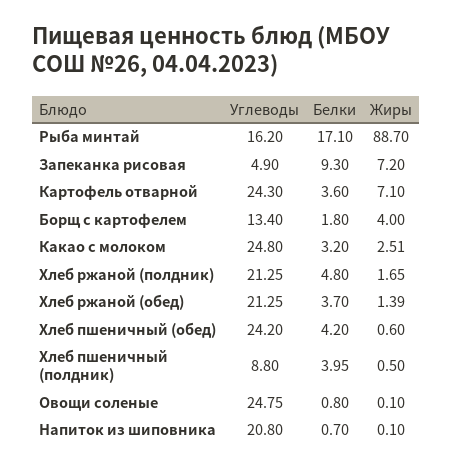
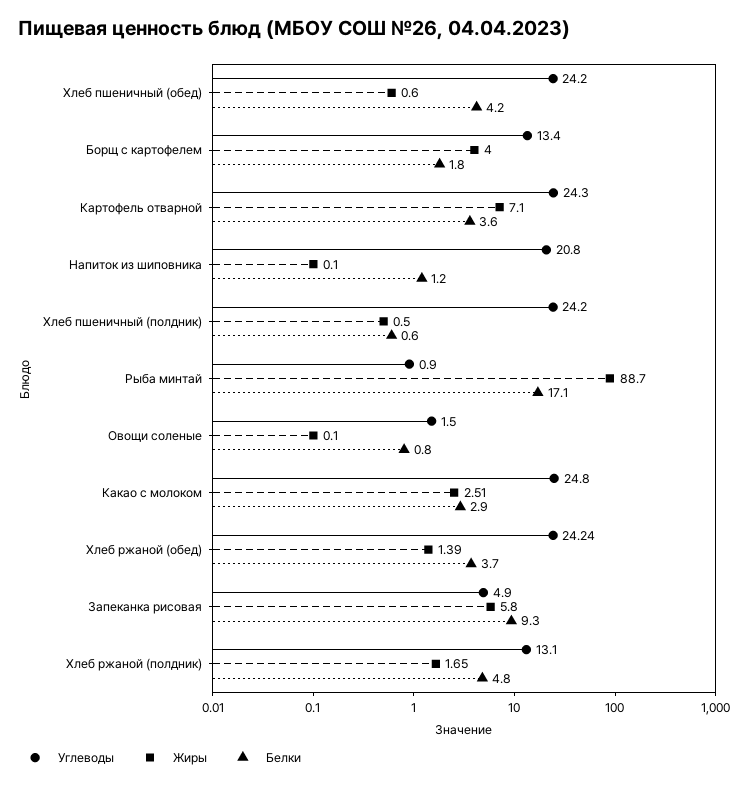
  {
    "Углеводы": {
-     "Рыба минтай": 16.2,
+     "Рыба минтай": 0.9,
      "Запеканка рисовая": 4.9,
      "Картофель отварной": 24.3,
      "Борщ с картофелем": 13.4,
      "Какао с молоком": 24.8,
-     "Хлеб ржаной (полдник)": 21.25,
+     "Хлеб ржаной (полдник)": 13.1,
-     "Хлеб ржаной (обед)": 21.25,
+     "Хлеб ржаной (обед)": 24.24,
      "Хлеб пшеничный (обед)": 24.2,
-     "Хлеб пшеничный (полдник)": 8.8,
+     "Хлеб пшеничный (полдник)": 24.2,
-     "Овощи соленые": 24.75,
+     "Овощи соленые": 1.5,
      "Напиток из шиповника": 20.8
    },
    "Белки": {
      "Рыба минтай": 17.1,
      "Запеканка рисовая": 9.3,
      "Картофель отварной": 3.6,
      "Борщ с картофелем": 1.8,
-     "Какао с молоком": 3.2,
+     "Какао с молоком": 2.9,
      "Хлеб ржаной (полдник)": 4.8,
      "Хлеб ржаной (обед)": 3.7,
      "Хлеб пшеничный (обед)": 4.2,
-     "Хлеб пшеничный (полдник)": 3.95,
+     "Хлеб пшеничный (полдник)": 0.6,
      "Овощи соленые": 0.8,
-     "Напиток из шиповника": 0.7
+     "Напиток из шиповника": 1.2
    },
    "Жиры": {
      "Рыба минтай": 88.7,
-     "Запеканка рисовая": 7.2,
+     "Запеканка рисовая": 5.8,
      "Картофель отварной": 7.1,
      "Борщ с картофелем": 4,
      "Какао с молоком": 2.51,
      "Хлеб ржаной (полдник)": 1.65,
      "Хлеб ржаной (обед)": 1.39,
      "Хлеб пшеничный (обед)": 0.6,
      "Хлеб пшеничный (полдник)": 0.5,
      "Овощи соленые": 0.1,
      "Напиток из шиповника": 0.1
    }
  }

